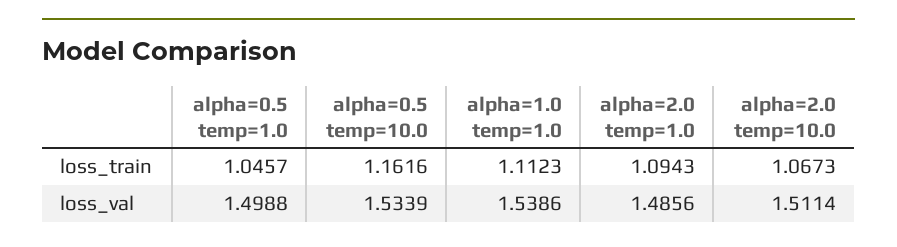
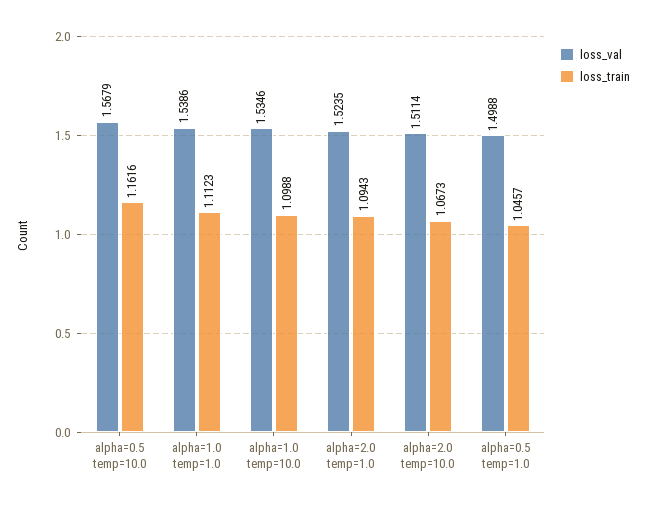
  {
    "loss_train": {
      "alpha=0.5 temp=1.0": 1.0457,
      "alpha=0.5 temp=10.0": 1.1616,
      "alpha=1.0 temp=1.0": 1.1123,
      "alpha=2.0 temp=1.0": 1.0943,
-     "alpha=2.0 temp=10.0": 1.0673
+     "alpha=2.0 temp=10.0": 1.0673,
+     "alpha=1.0 temp=10.0": 1.0988
    },
    "loss_val": {
      "alpha=0.5 temp=1.0": 1.4988,
-     "alpha=0.5 temp=10.0": 1.5339,
+     "alpha=0.5 temp=10.0": 1.5679,
      "alpha=1.0 temp=1.0": 1.5386,
-     "alpha=2.0 temp=1.0": 1.4856,
+     "alpha=2.0 temp=1.0": 1.5235,
-     "alpha=2.0 temp=10.0": 1.5114
+     "alpha=2.0 temp=10.0": 1.5114,
+     "alpha=1.0 temp=10.0": 1.5346
    }
  }

